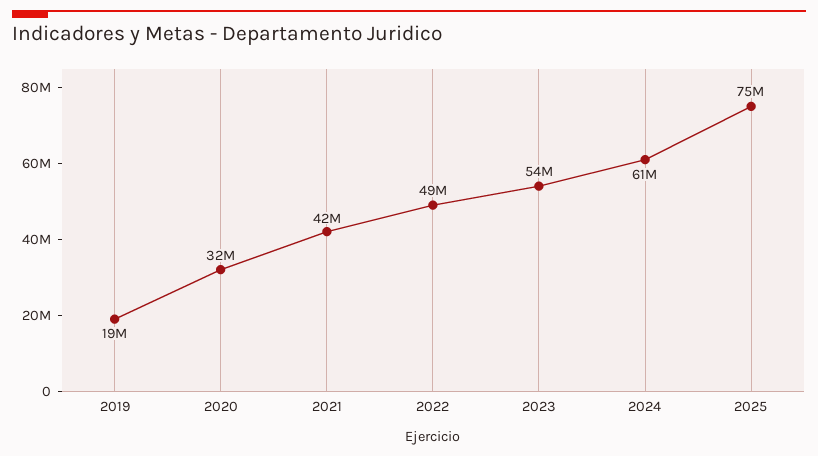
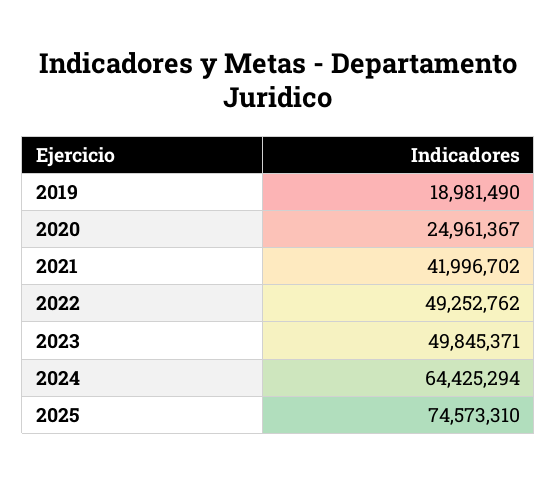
  {
    "2019": 18981490,
-   "2020": 32000000,
+   "2020": 24961367,
    "2021": 41996702,
    "2022": 49252762,
-   "2023": 54000000,
+   "2023": 49845371,
-   "2024": 61000000,
+   "2024": 64425294,
    "2025": 74573310
  }

